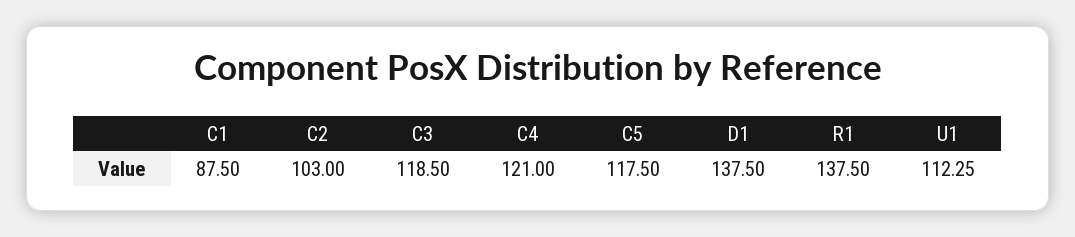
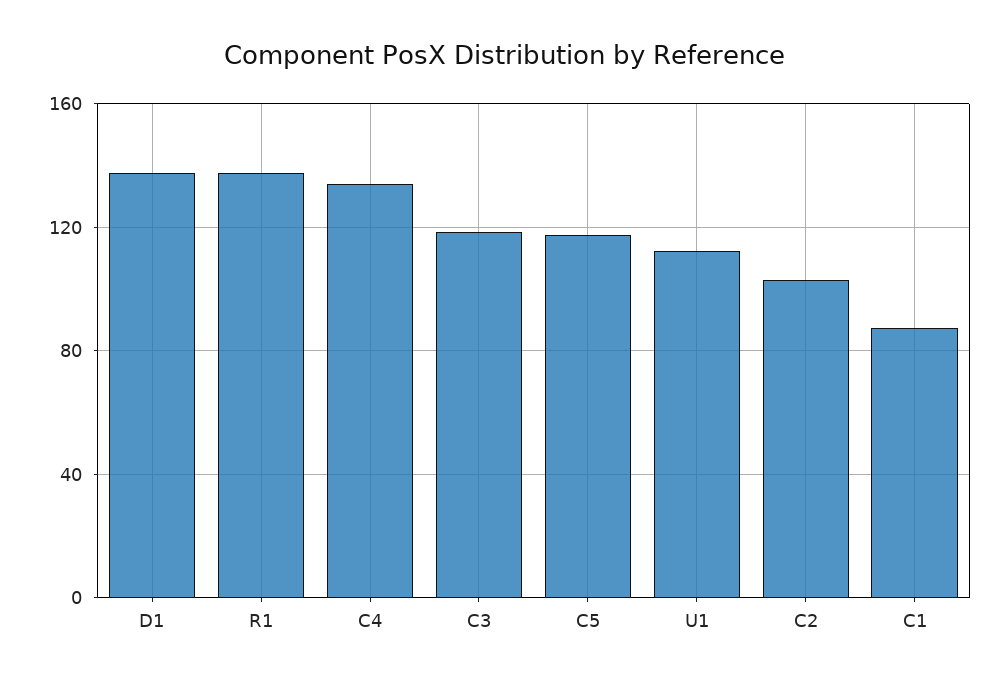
  {
    "C1": 87.5,
    "C2": 103,
    "C3": 118.5,
-   "C4": 121,
+   "C4": 135,
    "C5": 117.5,
    "D1": 137.5,
    "R1": 137.5,
    "U1": 112.25
  }

